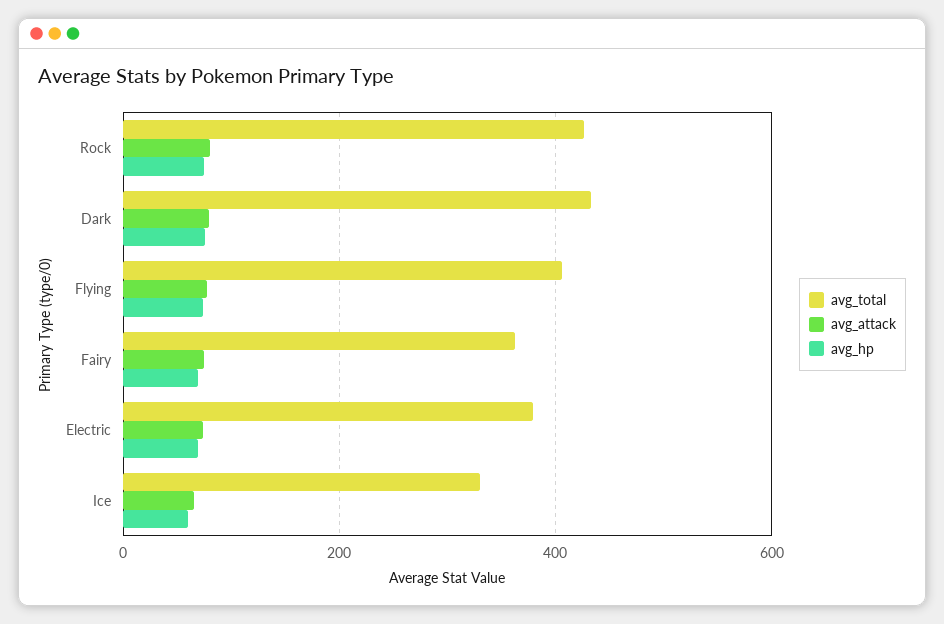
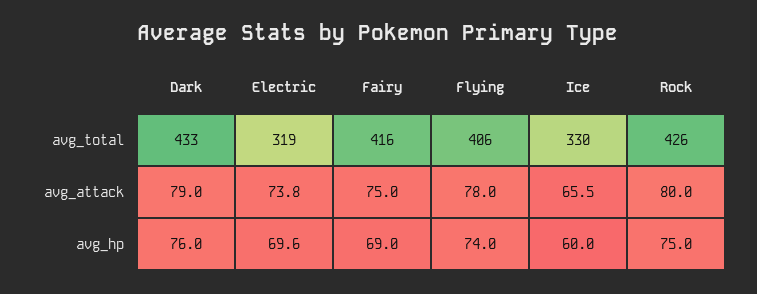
  {
    "avg_total": {
      "Rock": 426,
      "Dark": 433,
      "Flying": 406,
-     "Fairy": 360,
+     "Fairy": 416,
-     "Electric": 380,
+     "Electric": 319,
      "Ice": 330
    },
    "avg_attack": {
      "Rock": 80,
      "Dark": 79,
      "Flying": 78,
      "Fairy": 75,
      "Electric": 73.8,
      "Ice": 65.5
    },
    "avg_hp": {
      "Rock": 75,
      "Dark": 76,
      "Flying": 74,
      "Fairy": 69,
      "Electric": 69.6,
      "Ice": 60
    }
  }

